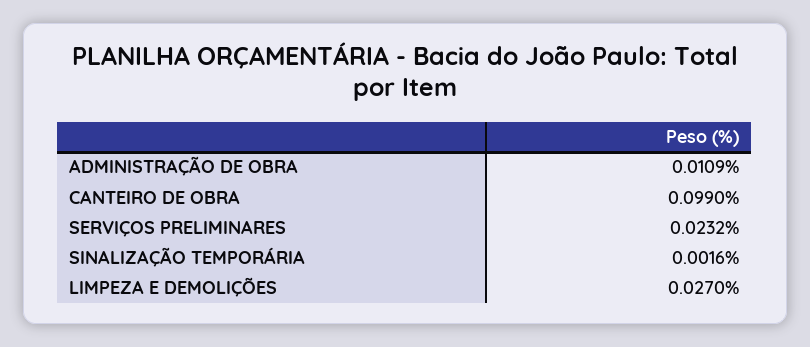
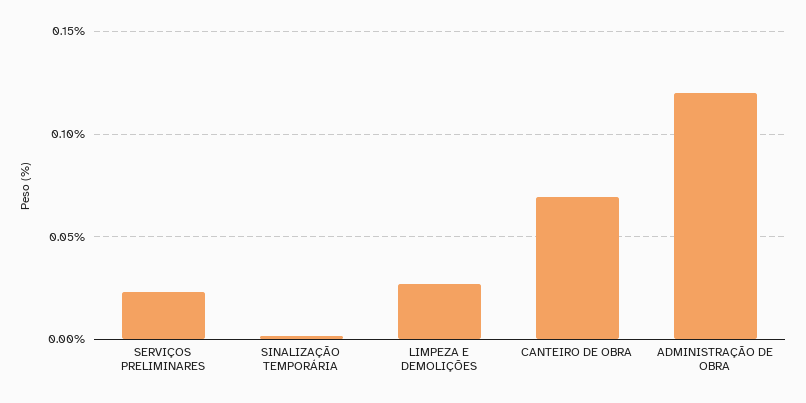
  {
-   "ADMINISTRAÇÃO DE OBRA": 0.0109,
+   "ADMINISTRAÇÃO DE OBRA": 0.12,
-   "CANTEIRO DE OBRA": 0.099,
+   "CANTEIRO DE OBRA": 0.07,
    "SERVIÇOS PRELIMINARES": 0.0232,
    "SINALIZAÇÃO TEMPORÁRIA": 0.0016,
    "LIMPEZA E DEMOLIÇÕES": 0.027
  }

